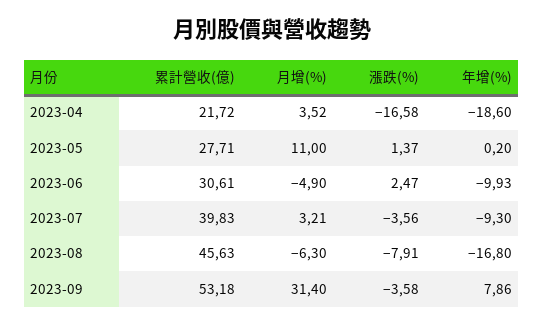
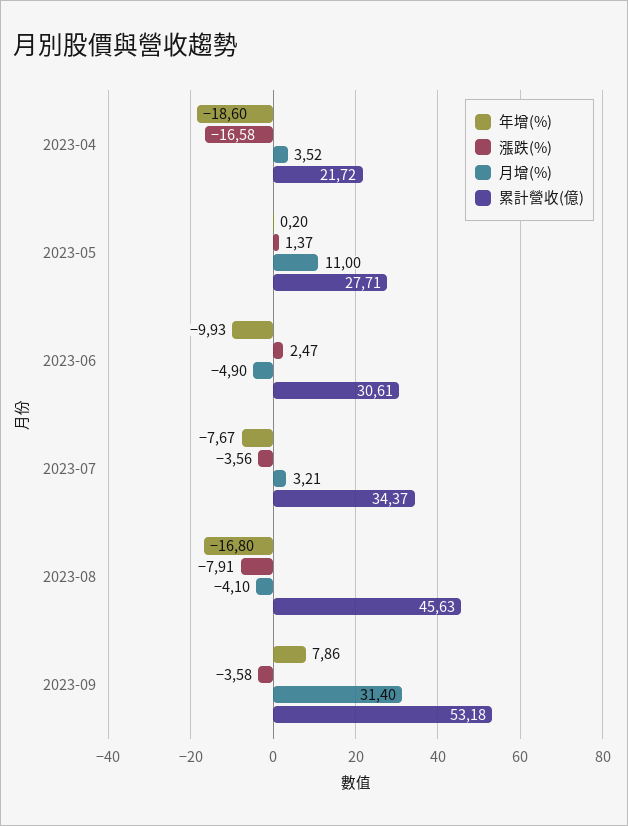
  {
    "累計營收(億)": {
      "2023-04": 21.72,
      "2023-05": 27.71,
      "2023-06": 30.61,
-     "2023-07": 39.83,
+     "2023-07": 34.37,
      "2023-08": 45.63,
      "2023-09": 53.18
    },
    "月增(%)": {
      "2023-04": 3.52,
      "2023-05": 11,
      "2023-06": -4.9,
      "2023-07": 3.21,
-     "2023-08": -6.3,
+     "2023-08": -4.1,
      "2023-09": 31.4
    },
    "漲跌(%)": {
      "2023-04": -16.58,
      "2023-05": 1.37,
      "2023-06": 2.47,
      "2023-07": -3.56,
      "2023-08": -7.91,
      "2023-09": -3.58
    },
    "年增(%)": {
      "2023-04": -18.6,
      "2023-05": 0.2,
      "2023-06": -9.93,
-     "2023-07": -9.3,
+     "2023-07": -7.67,
      "2023-08": -16.8,
      "2023-09": 7.86
    }
  }

